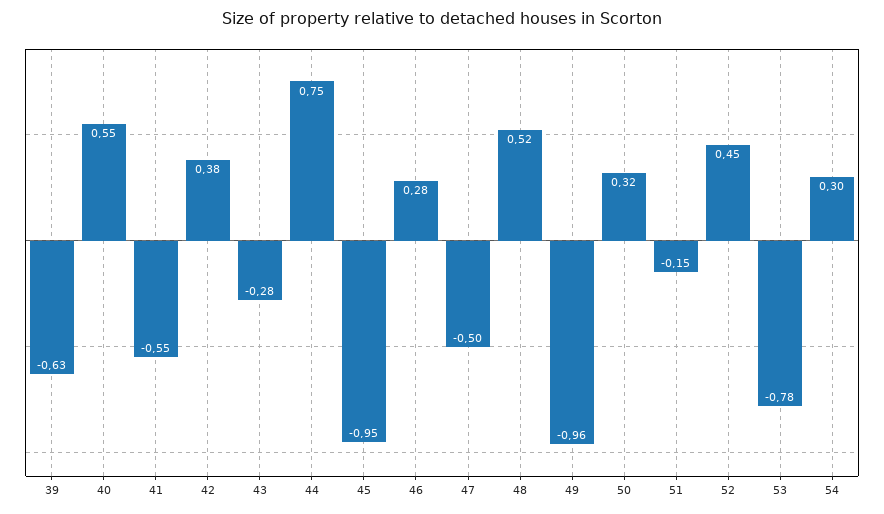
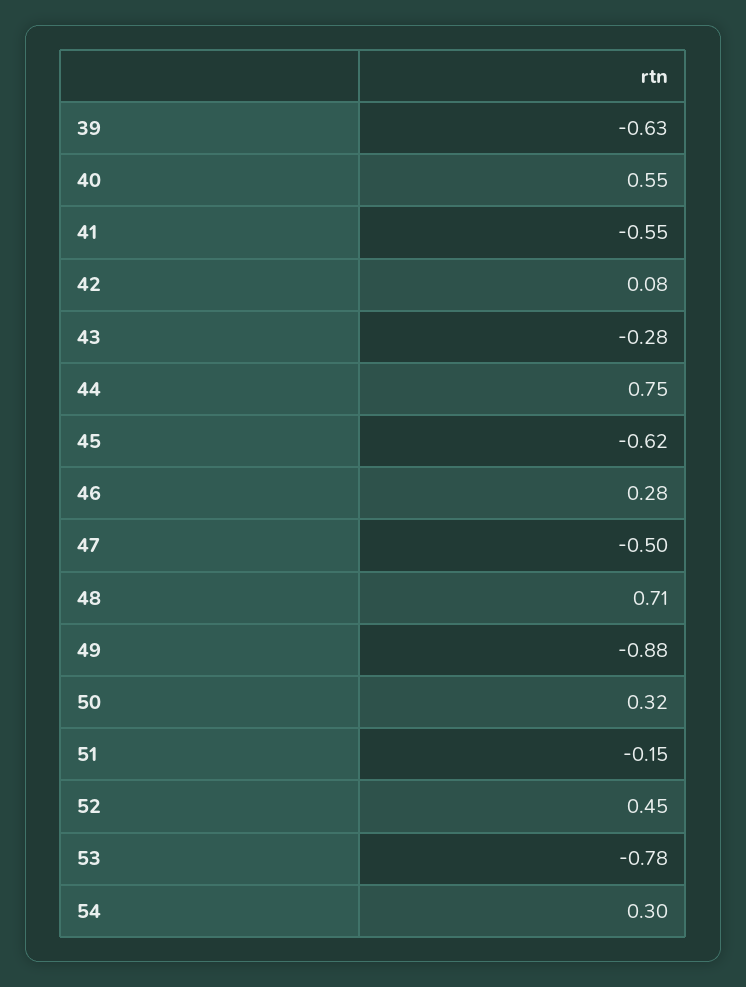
  {
    "39": -0.63,
    "40": 0.55,
    "41": -0.55,
-   "42": 0.38,
+   "42": 0.08,
    "43": -0.28,
    "44": 0.75,
-   "45": -0.95,
+   "45": -0.62,
    "46": 0.28,
    "47": -0.5,
-   "48": 0.52,
+   "48": 0.71,
-   "49": -0.96,
+   "49": -0.88,
    "50": 0.32,
    "51": -0.15,
    "52": 0.45,
    "53": -0.78,
    "54": 0.3
  }

